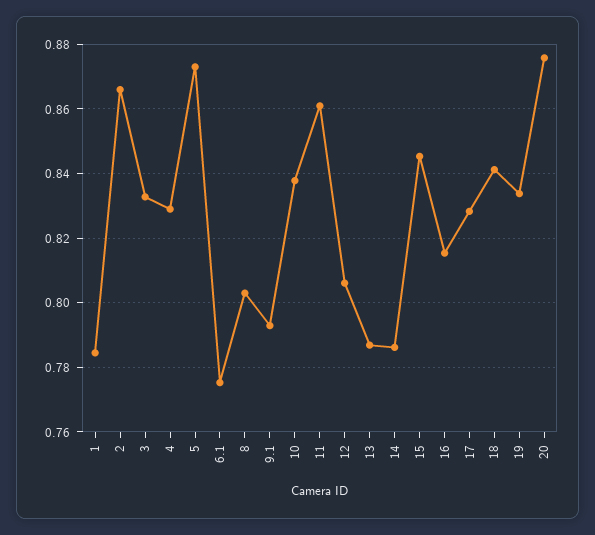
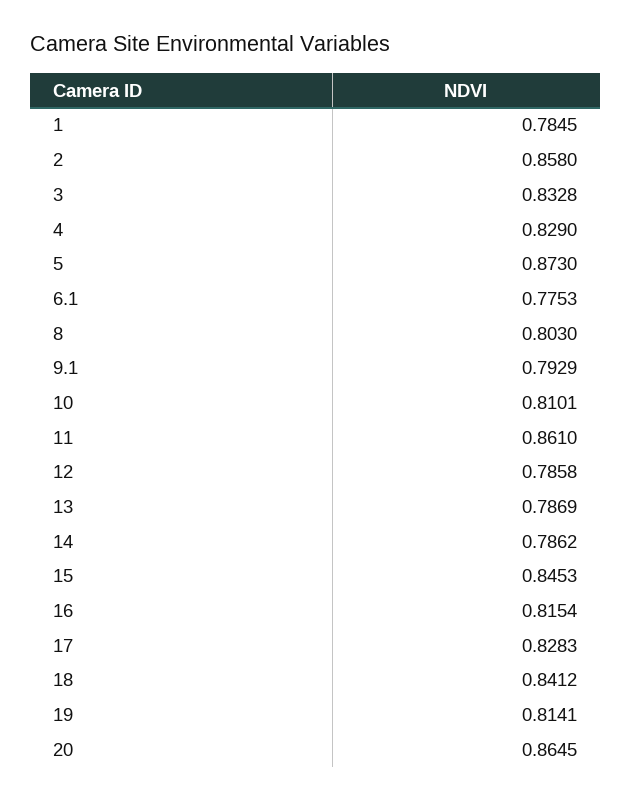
  {
    "1": 0.7845,
-   "2": 0.866,
+   "2": 0.858,
    "3": 0.8328,
    "4": 0.829,
    "5": 0.873,
    "6.1": 0.7753,
    "8": 0.803,
    "9.1": 0.7929,
-   "10": 0.838,
+   "10": 0.8101,
    "11": 0.861,
-   "12": 0.806,
+   "12": 0.7858,
    "13": 0.7869,
    "14": 0.7862,
    "15": 0.8453,
    "16": 0.8154,
    "17": 0.8283,
    "18": 0.8412,
-   "19": 0.834,
+   "19": 0.8141,
-   "20": 0.876
+   "20": 0.8645
  }

